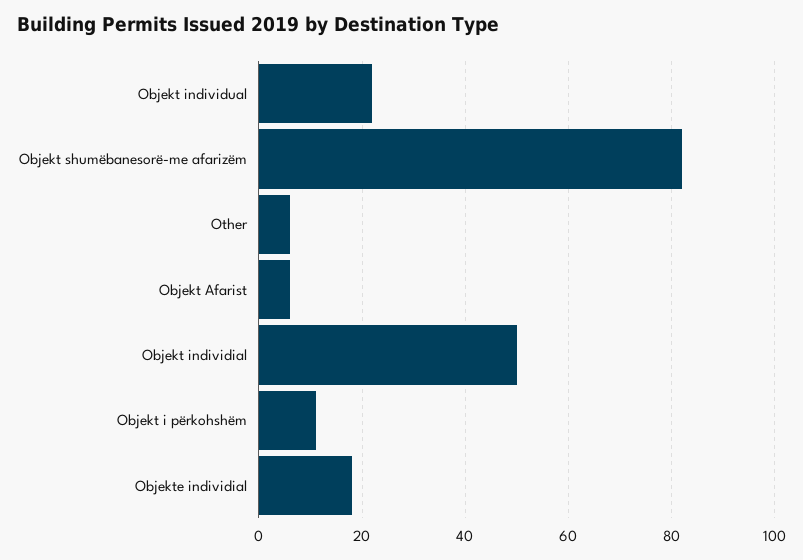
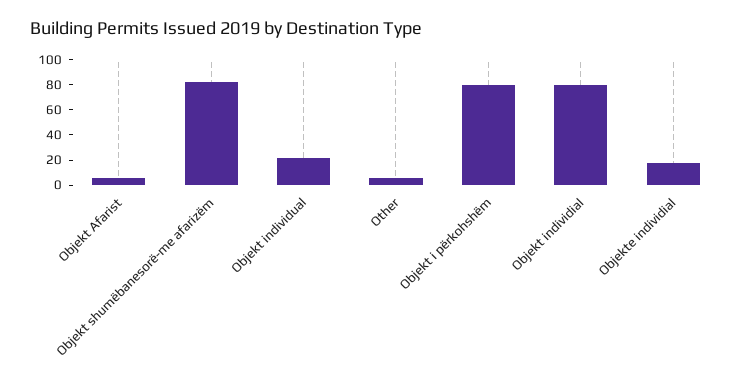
  {
    "Objekt individual": 20,
    "Objekt shumëbanesorë-me afarizëm": 80,
    "Other": 5,
    "Objekt Afarist": 5,
-   "Objekt individial": 50,
+   "Objekt individial": 80,
-   "Objekt i përkohshëm": 10,
+   "Objekt i përkohshëm": 80,
    "Objekte individial": 20
  }

